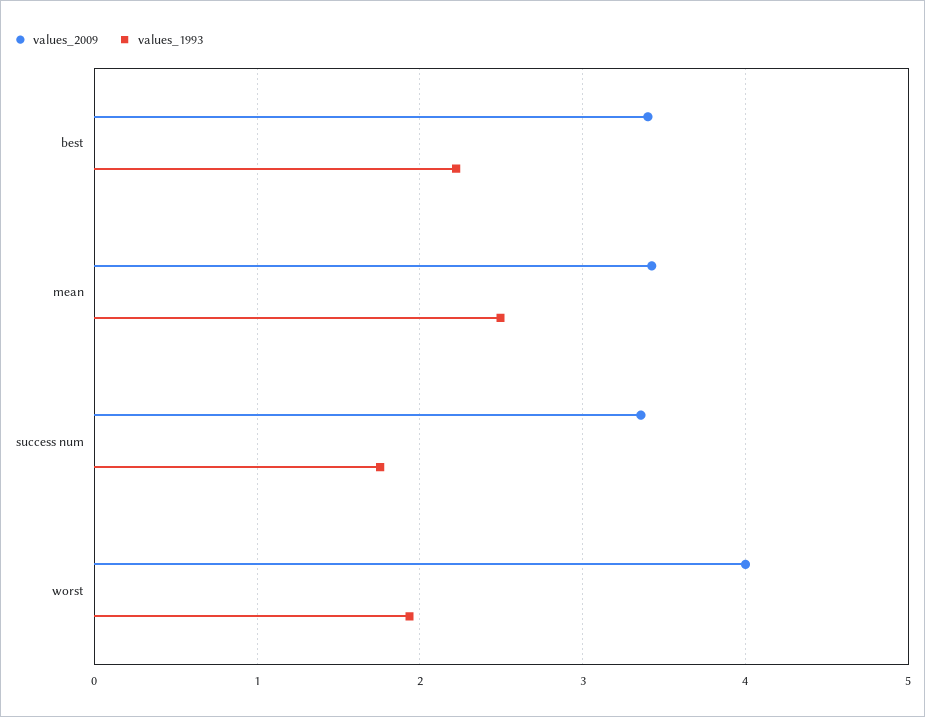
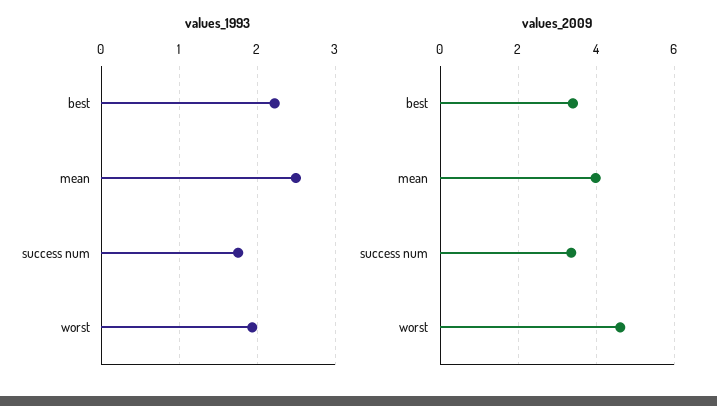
  {
    "values_2009": {
      "best": 3.4,
-     "mean": 3.4,
+     "mean": 4,
      "success num": 3.4,
-     "worst": 4
+     "worst": 4.6
    },
    "values_1993": {
      "best": 2.2,
      "mean": 2.5,
      "success num": 1.8,
      "worst": 1.9
    }
  }

